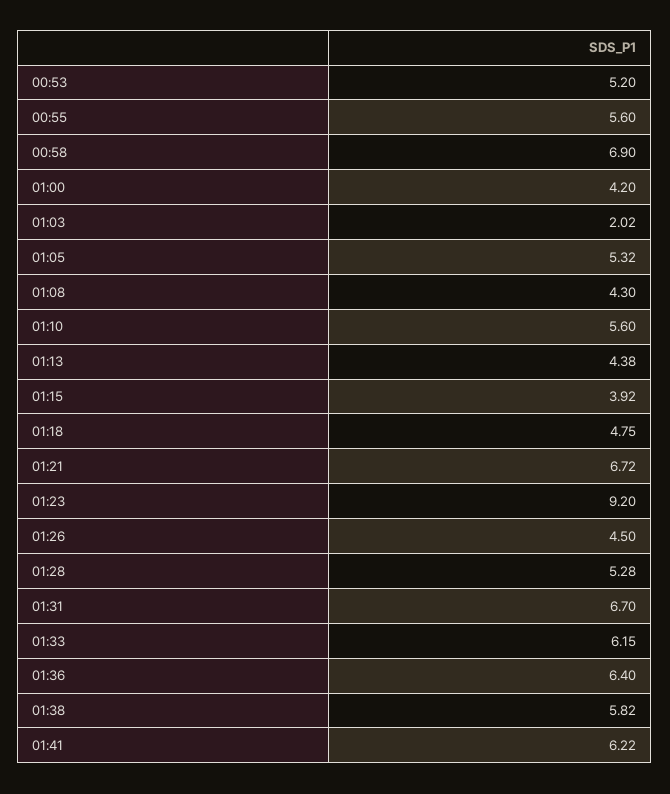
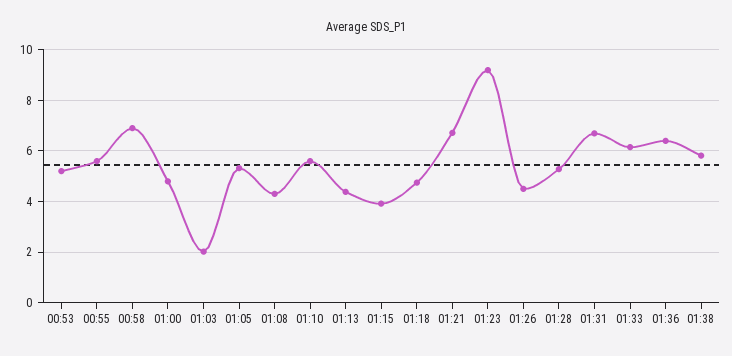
  {
    "00:53": 5.2,
    "00:55": 5.6,
    "00:58": 6.9,
-   "01:00": 4.2,
+   "01:00": 4.75,
    "01:03": 2.02,
    "01:05": 5.32,
    "01:08": 4.3,
    "01:10": 5.6,
    "01:13": 4.38,
    "01:15": 3.92,
    "01:18": 4.75,
    "01:21": 6.72,
    "01:23": 9.2,
    "01:26": 4.5,
    "01:28": 5.28,
    "01:31": 6.7,
    "01:33": 6.15,
    "01:36": 6.4,
-   "01:38": 5.82,
+   "01:38": 5.82
-   "01:41": 6.22
  }

